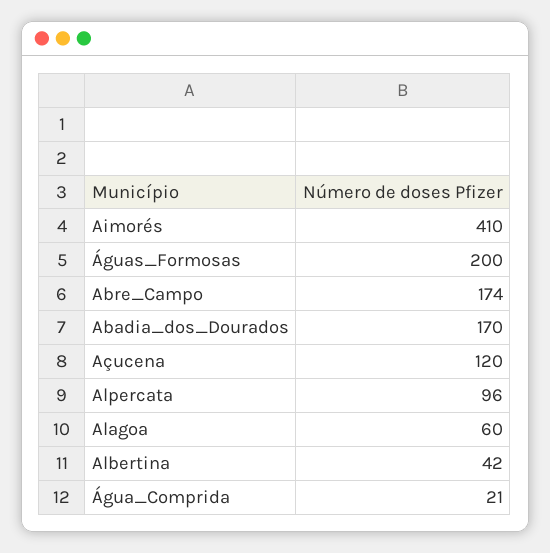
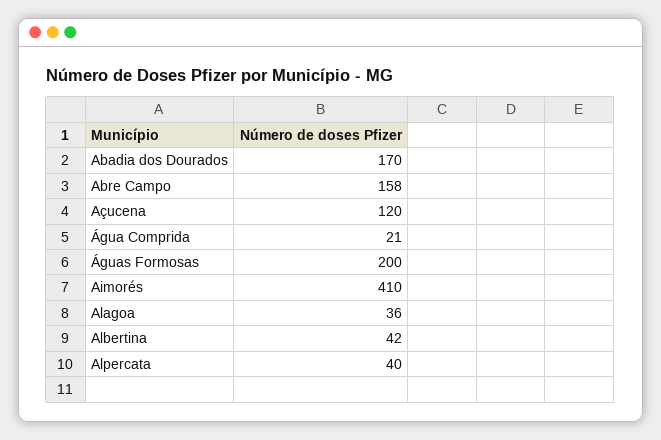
  {
    "Aimorés": 410,
    "Águas_Formosas": 200,
-   "Abre_Campo": 174,
+   "Abre_Campo": 158,
    "Abadia_dos_Dourados": 170,
    "Açucena": 120,
-   "Alpercata": 96,
+   "Alpercata": 40,
-   "Alagoa": 60,
+   "Alagoa": 36,
    "Albertina": 42,
    "Água_Comprida": 21
  }

